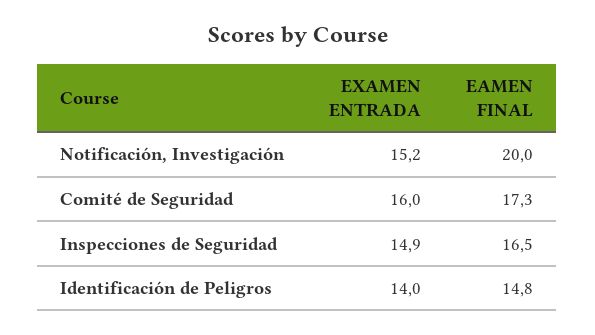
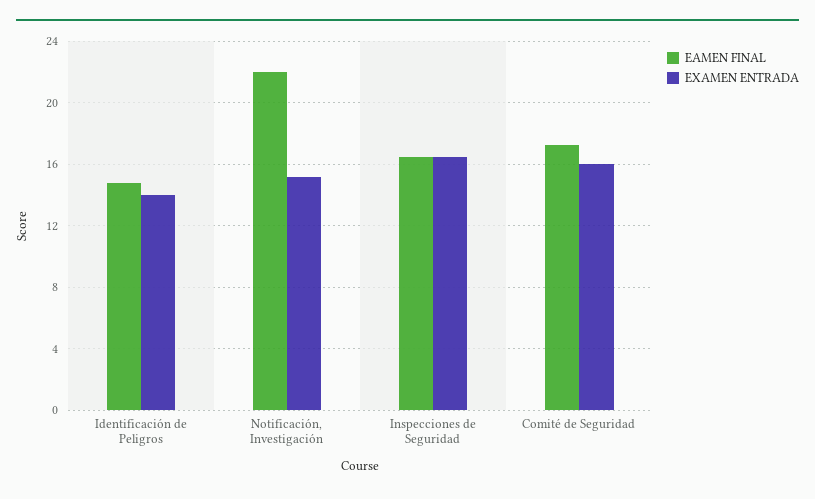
  {
    "EXAMEN ENTRADA": {
      "Notificación, Investigación": 15.2,
      "Comité de Seguridad": 16,
-     "Inspecciones de Seguridad": 14.9,
+     "Inspecciones de Seguridad": 16.5,
      "Identificación de Peligros": 14
    },
    "EAMEN FINAL": {
-     "Notificación, Investigación": 20,
+     "Notificación, Investigación": 22,
      "Comité de Seguridad": 17.3,
      "Inspecciones de Seguridad": 16.5,
      "Identificación de Peligros": 14.8
    }
  }

